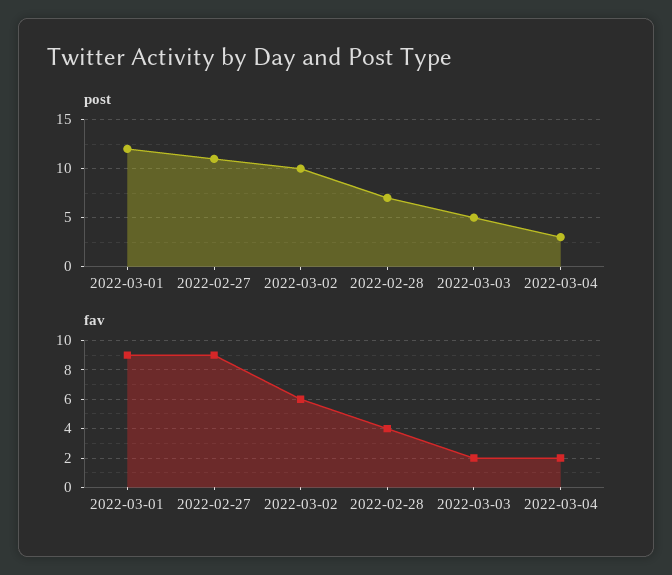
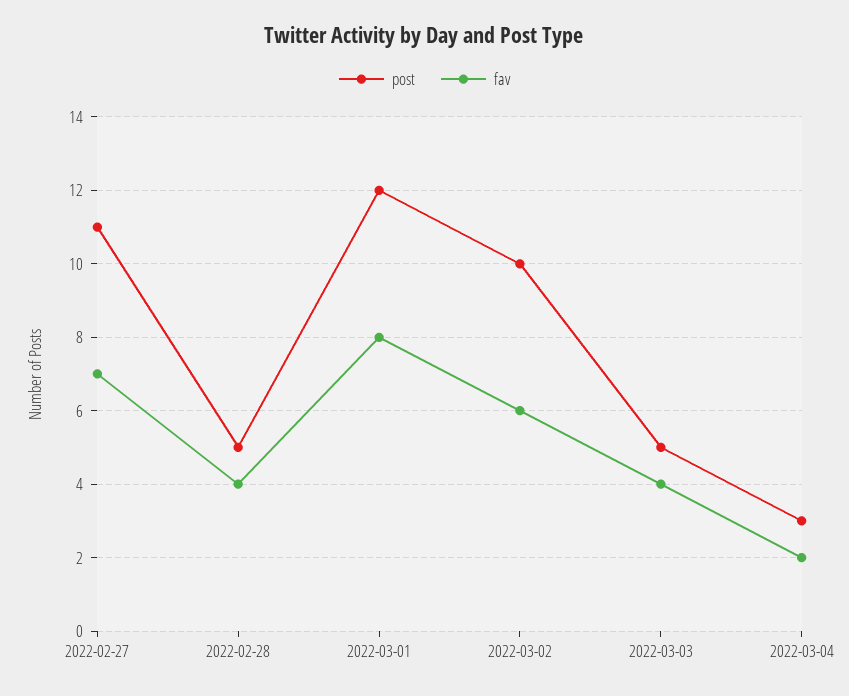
  {
    "post": {
      "2022-03-01": 12,
      "2022-02-27": 11,
      "2022-03-02": 10,
-     "2022-02-28": 7,
+     "2022-02-28": 5,
      "2022-03-03": 5,
      "2022-03-04": 3
    },
    "fav": {
-     "2022-03-01": 9,
+     "2022-03-01": 8,
-     "2022-02-27": 9,
+     "2022-02-27": 7,
      "2022-03-02": 6,
      "2022-02-28": 4,
-     "2022-03-03": 2,
+     "2022-03-03": 4,
      "2022-03-04": 2
    }
  }

